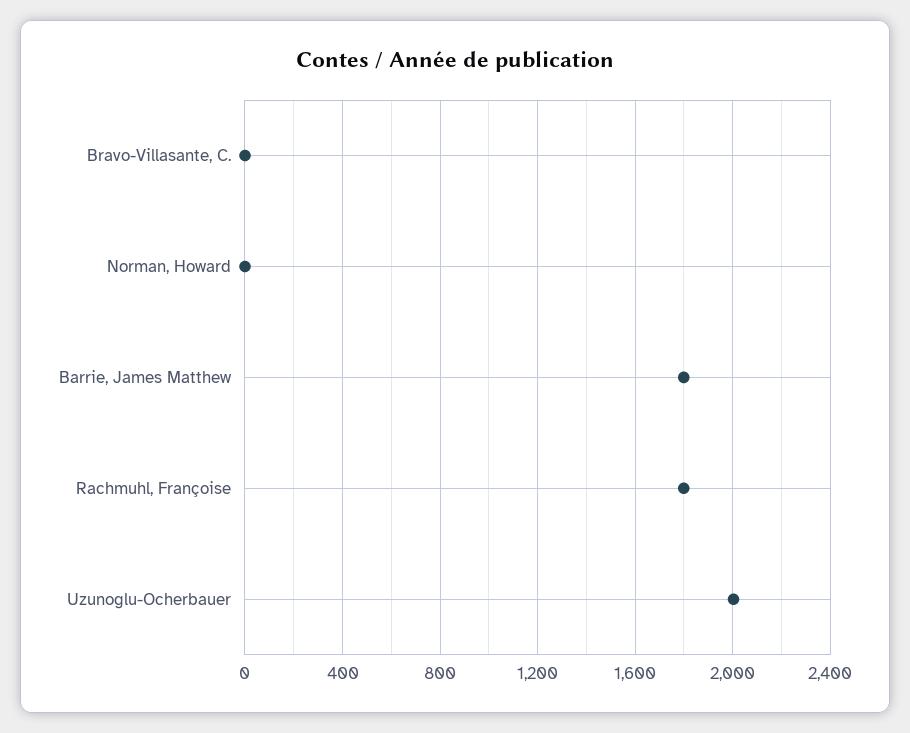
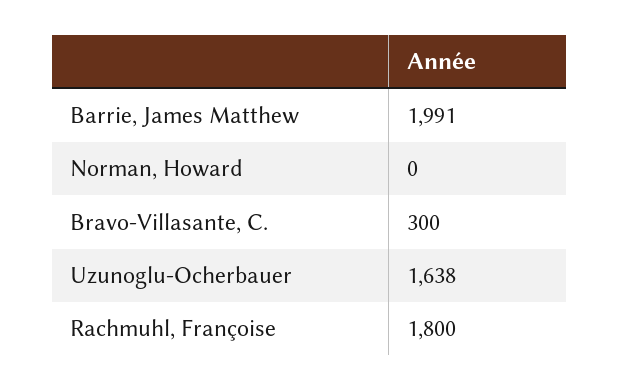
  {
-   "Bravo-Villasante, C.": 0,
+   "Bravo-Villasante, C.": 300,
    "Norman, Howard": 0,
-   "Barrie, James Matthew": 1800,
+   "Barrie, James Matthew": 1991,
    "Rachmuhl, Françoise": 1800,
-   "Uzunoglu-Ocherbauer": 2000
+   "Uzunoglu-Ocherbauer": 1638
  }

